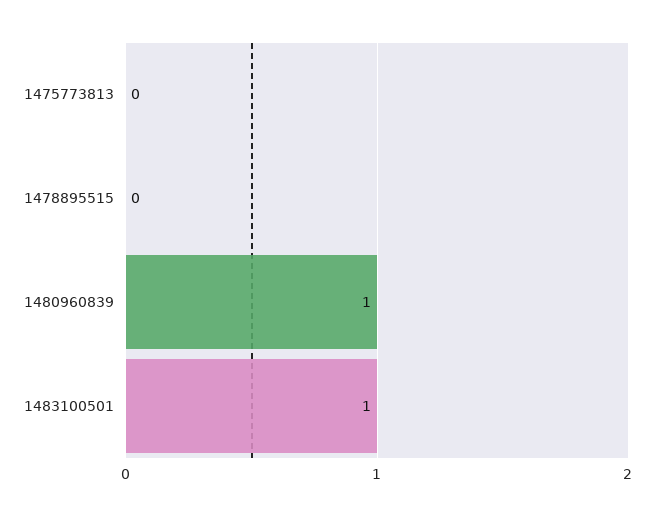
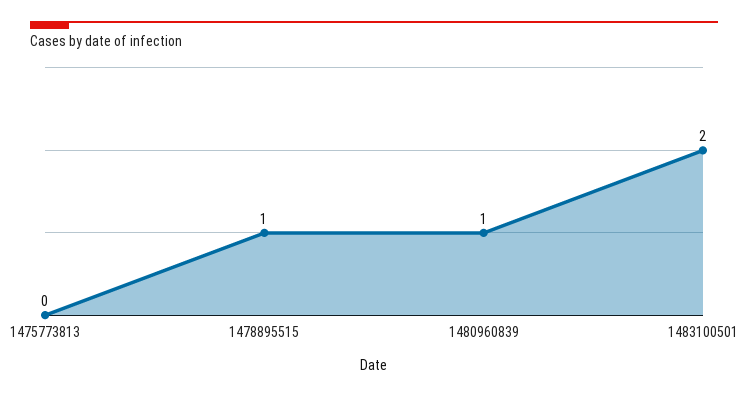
  {
    "1475773813": 0,
-   "1478895515": 0,
+   "1478895515": 1,
    "1480960839": 1,
-   "1483100501": 1
+   "1483100501": 2
  }

